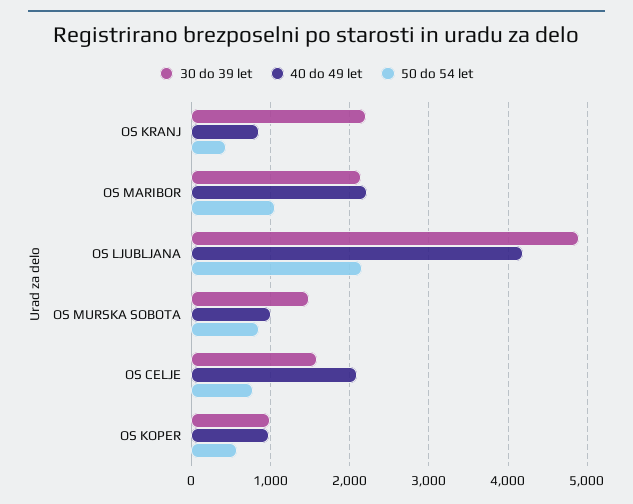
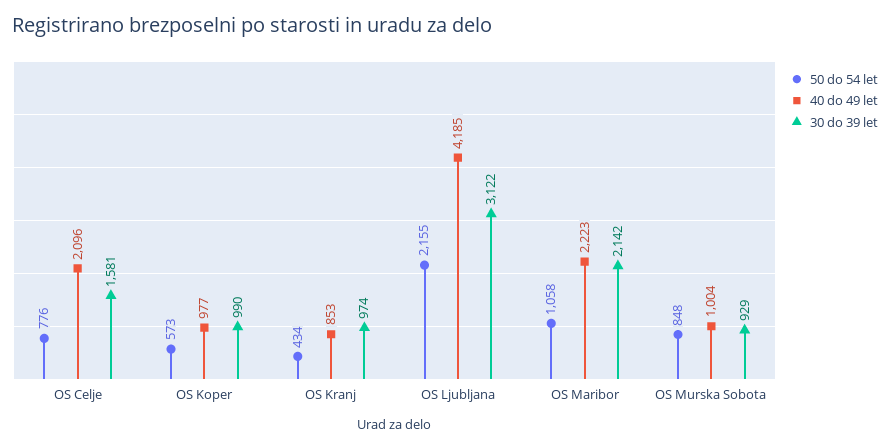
  {
    "30 do 39 let": {
-     "OS KRANJ": 2200,
+     "OS KRANJ": 974,
      "OS MARIBOR": 2142,
-     "OS LJUBLJANA": 4900,
+     "OS LJUBLJANA": 3122,
-     "OS MURSKA SOBOTA": 1500,
+     "OS MURSKA SOBOTA": 929,
      "OS CELJE": 1581,
      "OS KOPER": 990
    },
    "40 do 49 let": {
      "OS KRANJ": 853,
      "OS MARIBOR": 2223,
      "OS LJUBLJANA": 4185,
      "OS MURSKA SOBOTA": 1004,
      "OS CELJE": 2096,
      "OS KOPER": 977
    },
    "50 do 54 let": {
      "OS KRANJ": 434,
      "OS MARIBOR": 1058,
      "OS LJUBLJANA": 2155,
      "OS MURSKA SOBOTA": 848,
      "OS CELJE": 776,
      "OS KOPER": 573
    }
  }

